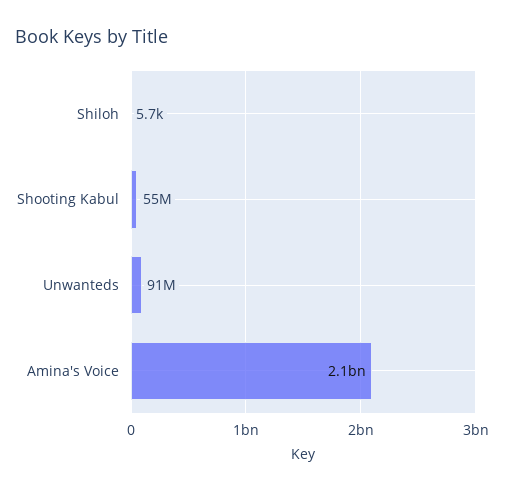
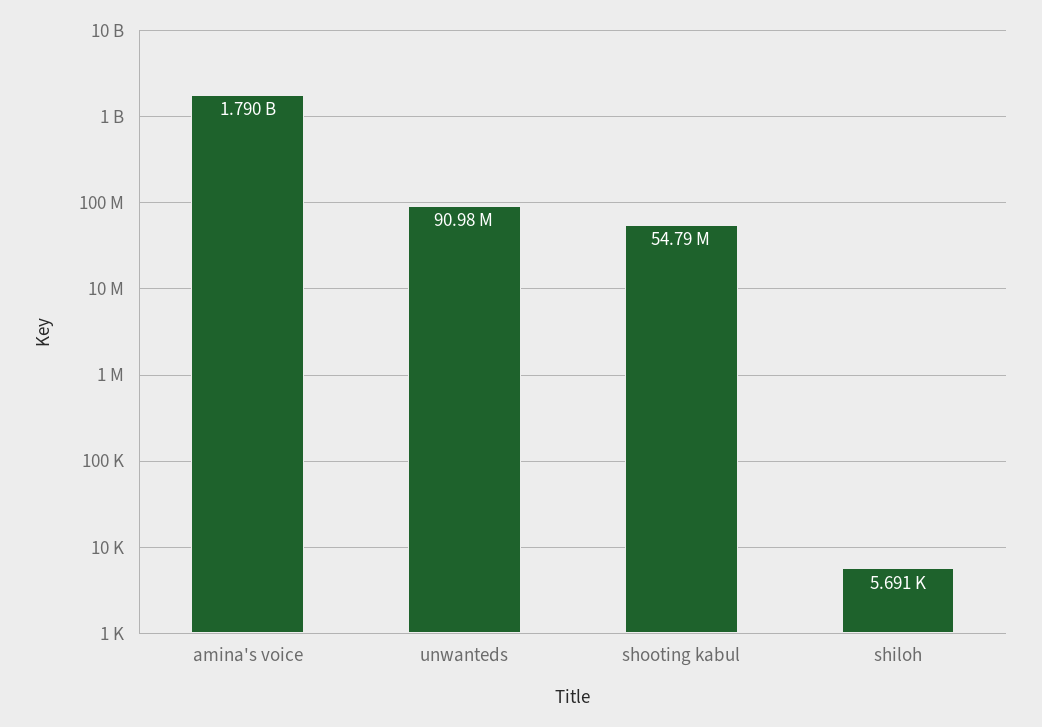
  {
    "Shiloh": 5691,
    "Shooting Kabul": 54790000,
    "Unwanteds": 90980000,
-   "Amina's Voice": 2100000000
+   "Amina's Voice": 1790000000
  }

